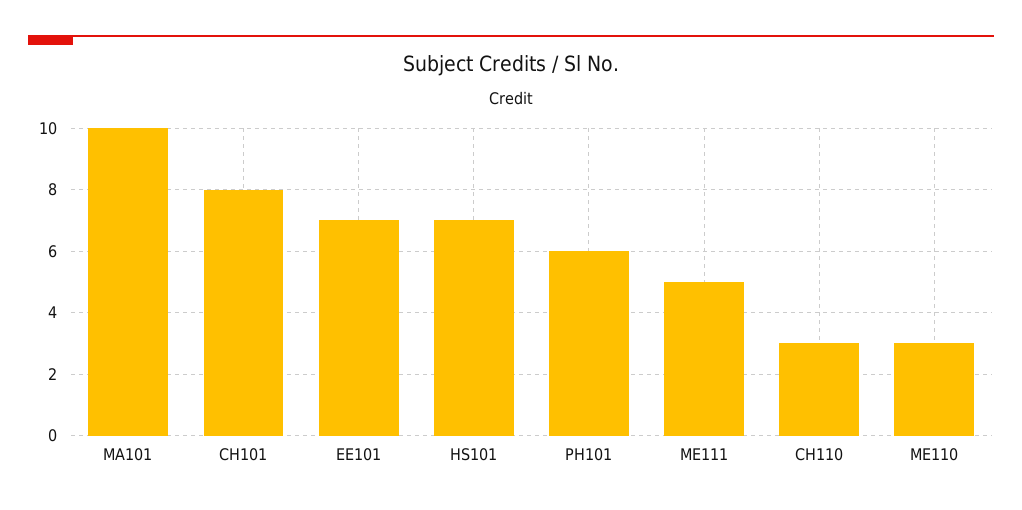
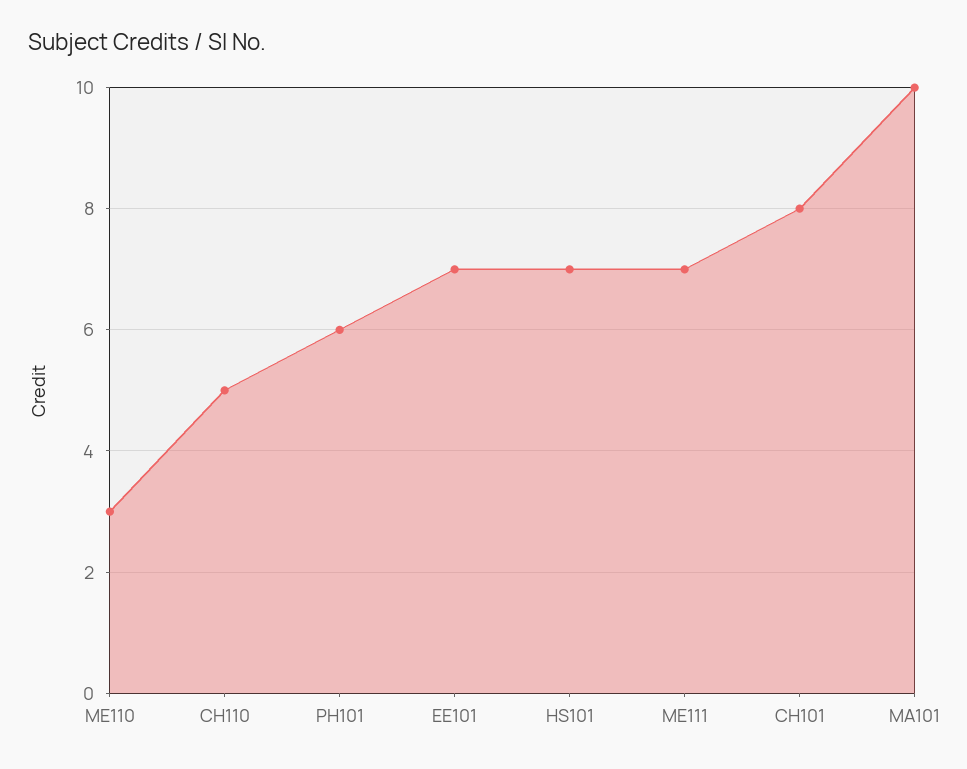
  {
    "MA101": 10,
    "CH101": 8,
    "EE101": 7,
    "HS101": 7,
    "PH101": 6,
-   "ME111": 5,
+   "ME111": 7,
-   "CH110": 3,
+   "CH110": 5,
    "ME110": 3
  }

